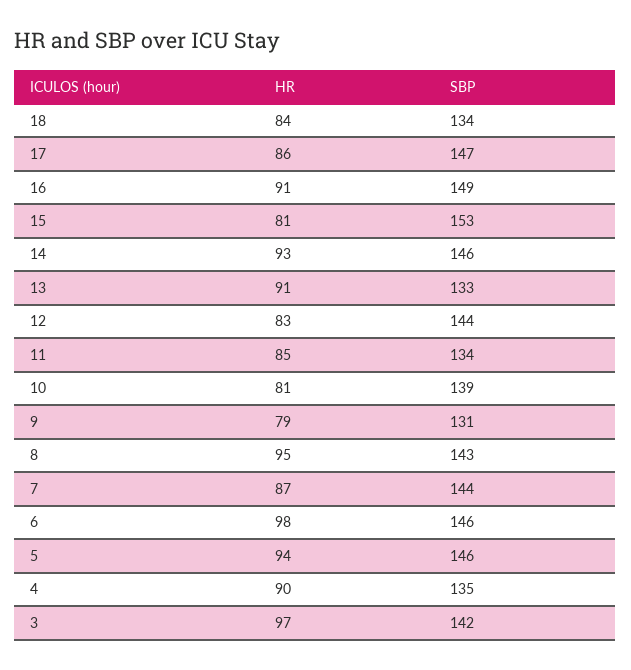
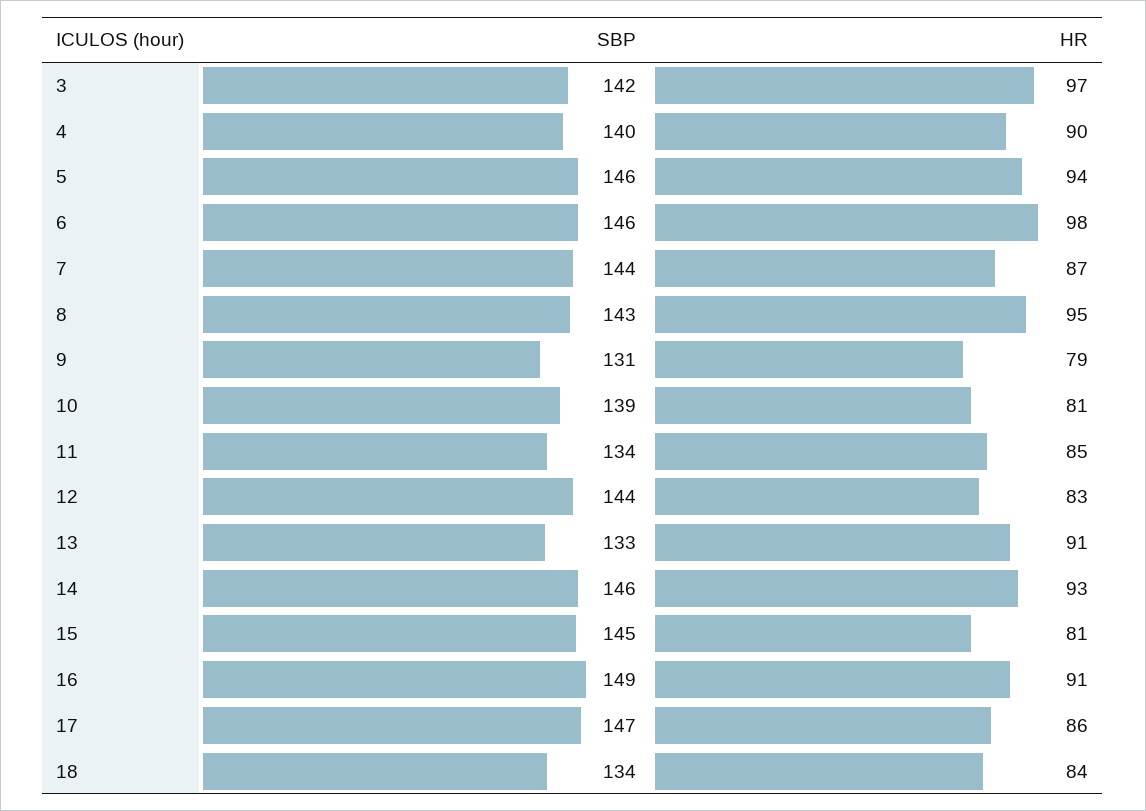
  {
    "HR": {
      "18": 84,
      "17": 86,
      "16": 91,
      "15": 81,
      "14": 93,
      "13": 91,
      "12": 83,
      "11": 85,
      "10": 81,
      "9": 79,
      "8": 95,
      "7": 87,
      "6": 98,
      "5": 94,
      "4": 90,
      "3": 97
    },
    "SBP": {
      "18": 134,
      "17": 147,
      "16": 149,
-     "15": 153,
+     "15": 145,
      "14": 146,
      "13": 133,
      "12": 144,
      "11": 134,
      "10": 139,
      "9": 131,
      "8": 143,
      "7": 144,
      "6": 146,
      "5": 146,
-     "4": 135,
+     "4": 140,
      "3": 142
    }
  }

